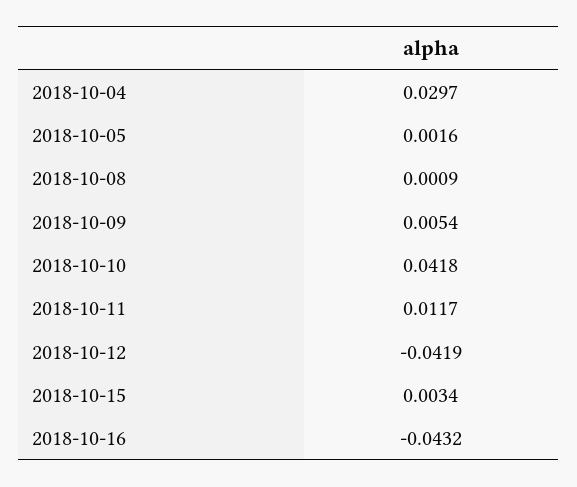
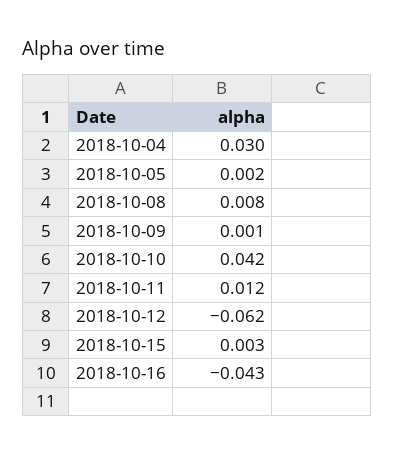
  {
    "2018-10-04": 0.0297,
    "2018-10-05": 0.0016,
-   "2018-10-08": 0.0009,
+   "2018-10-08": 0.008,
-   "2018-10-09": 0.0054,
+   "2018-10-09": 0.001,
    "2018-10-10": 0.0418,
    "2018-10-11": 0.0117,
-   "2018-10-12": -0.0419,
+   "2018-10-12": -0.062,
    "2018-10-15": 0.0034,
    "2018-10-16": -0.0432
  }

